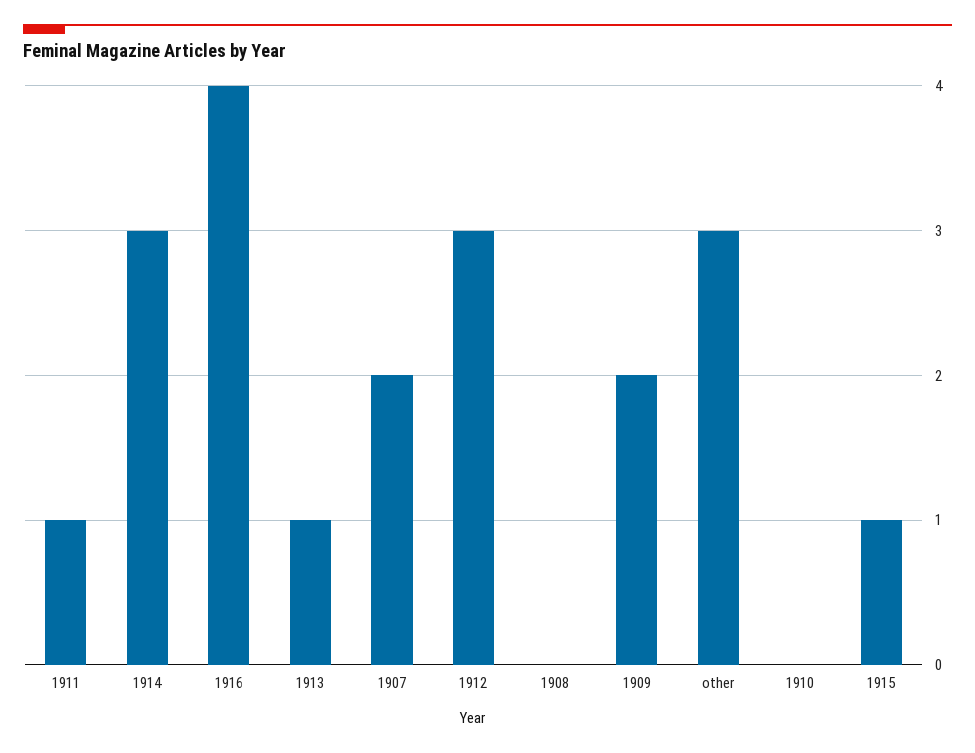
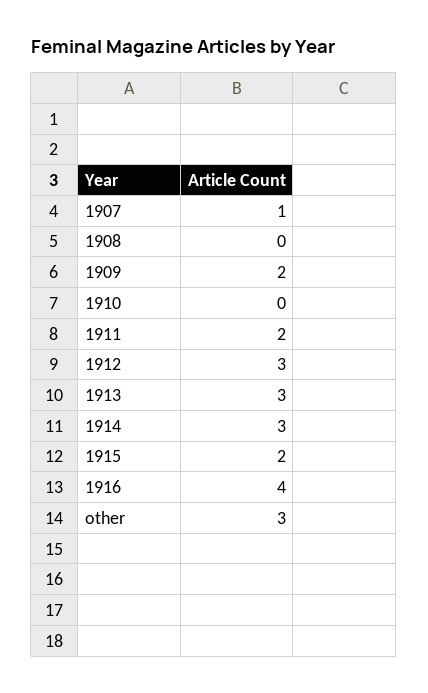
  {
-   "1911": 1,
+   "1911": 2,
    "1914": 3,
    "1916": 4,
-   "1913": 1,
+   "1913": 3,
-   "1907": 2,
+   "1907": 1,
    "1912": 3,
    "1908": 0,
    "1909": 2,
    "other": 3,
    "1910": 0,
-   "1915": 1
+   "1915": 2
  }

